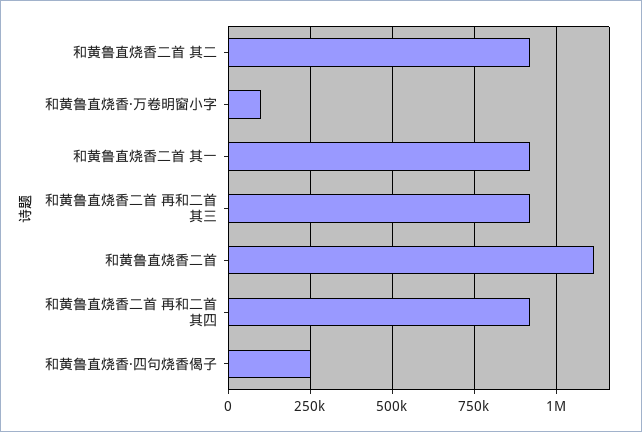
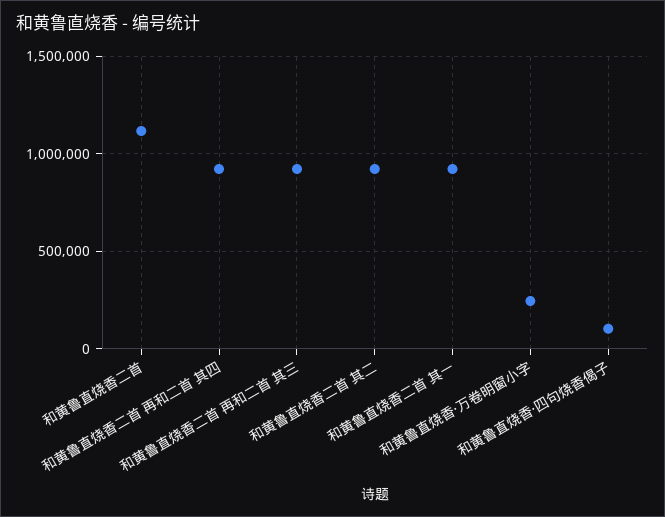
  {
    "和黄鲁直烧香二首 其二": 925000,
-   "和黄鲁直烧香·万卷明窗小字": 100000,
+   "和黄鲁直烧香·万卷明窗小字": 250000,
    "和黄鲁直烧香二首 其一": 925000,
    "和黄鲁直烧香二首 再和二首 其三": 925000,
    "和黄鲁直烧香二首": 1125000,
    "和黄鲁直烧香二首 再和二首 其四": 925000,
-   "和黄鲁直烧香·四句烧香偈子": 250000
+   "和黄鲁直烧香·四句烧香偈子": 100000
  }

